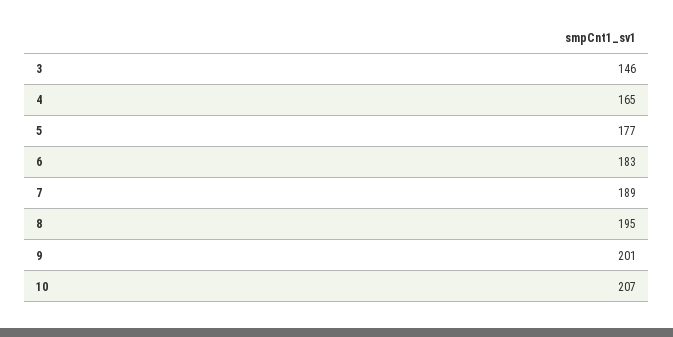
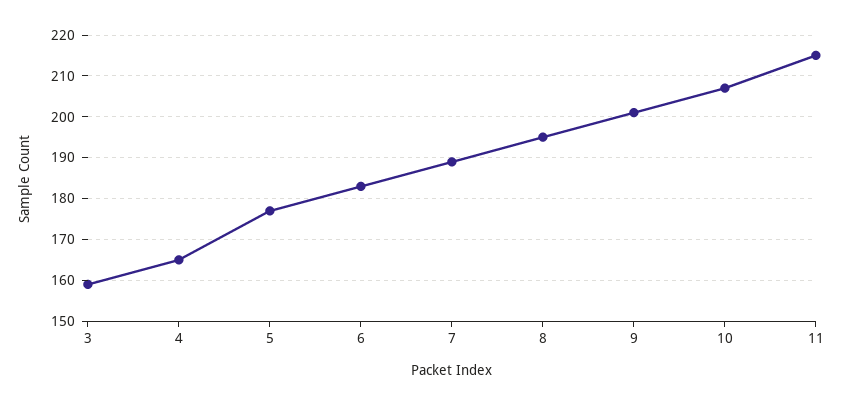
  {
-   "3": 146,
+   "3": 160,
    "4": 165,
    "5": 177,
    "6": 183,
    "7": 189,
    "8": 195,
    "9": 201,
-   "10": 207
+   "10": 207,
+   "11": 215
  }

